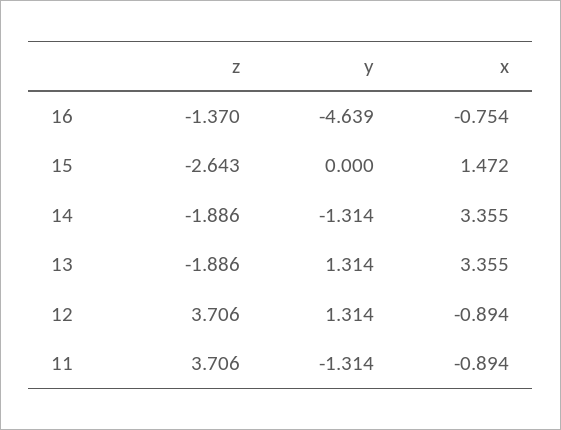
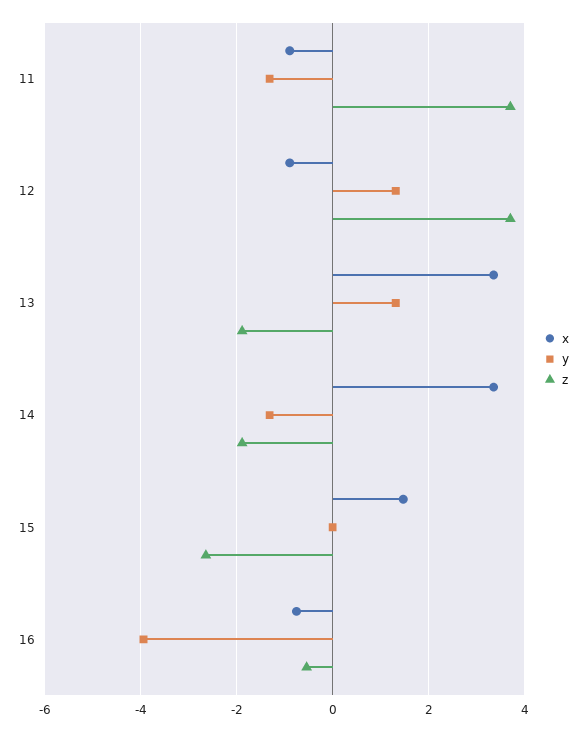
  {
    "z": {
-     "16": -1.37,
+     "16": -0.6,
      "15": -2.643,
      "14": -1.886,
      "13": -1.886,
      "12": 3.706,
      "11": 3.706
    },
    "y": {
-     "16": -4.639,
+     "16": -4,
      "15": 0,
      "14": -1.314,
      "13": 1.314,
      "12": 1.314,
      "11": -1.314
    },
    "x": {
      "16": -0.754,
      "15": 1.472,
      "14": 3.355,
      "13": 3.355,
      "12": -0.894,
      "11": -0.894
    }
  }

